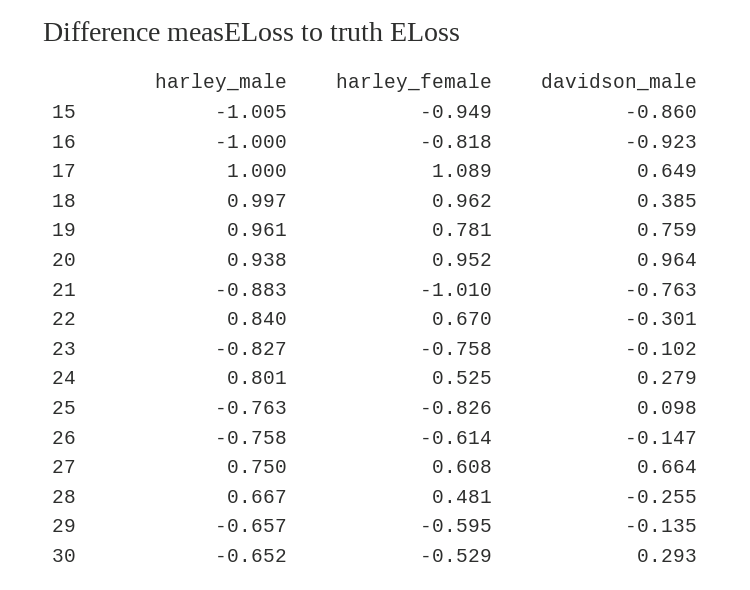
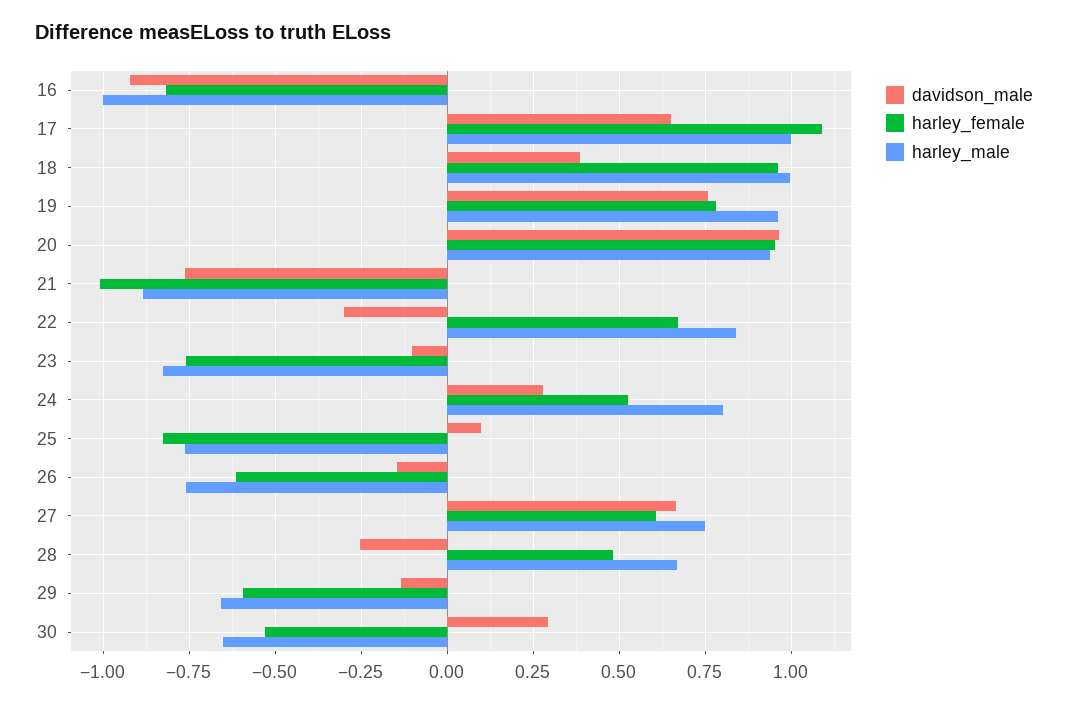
  {
    "harley_male": {
-     "15": -1.005,
      "16": -1,
      "17": 1,
      "18": 0.997,
      "19": 0.961,
      "20": 0.938,
      "21": -0.883,
      "22": 0.84,
      "23": -0.827,
      "24": 0.801,
      "25": -0.763,
      "26": -0.758,
      "27": 0.75,
      "28": 0.667,
      "29": -0.657,
      "30": -0.652
    },
    "harley_female": {
-     "15": -0.949,
      "16": -0.818,
      "17": 1.089,
      "18": 0.962,
      "19": 0.781,
      "20": 0.952,
      "21": -1.01,
      "22": 0.67,
      "23": -0.758,
      "24": 0.525,
      "25": -0.826,
      "26": -0.614,
      "27": 0.608,
      "28": 0.481,
      "29": -0.595,
      "30": -0.529
    },
    "davidson_male": {
-     "15": -0.86,
      "16": -0.923,
      "17": 0.649,
      "18": 0.385,
      "19": 0.759,
      "20": 0.964,
      "21": -0.763,
      "22": -0.301,
      "23": -0.102,
      "24": 0.279,
      "25": 0.098,
      "26": -0.147,
      "27": 0.664,
      "28": -0.255,
      "29": -0.135,
      "30": 0.293
    }
  }

